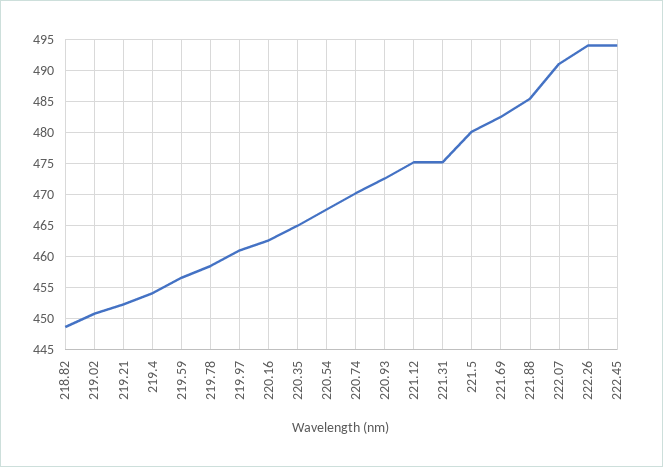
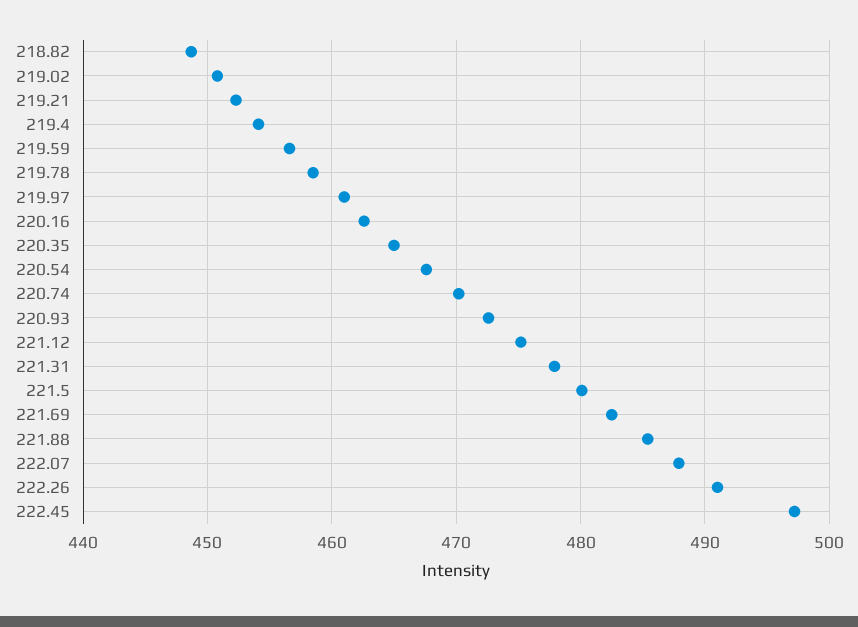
  {
    "218.82": 449,
    "219.02": 451,
    "219.21": 452,
    "219.4": 454,
    "219.59": 457,
    "219.78": 459,
    "219.97": 461,
    "220.16": 463,
    "220.35": 465,
    "220.54": 468,
    "220.74": 470,
    "220.93": 473,
    "221.12": 475,
-   "221.31": 475,
+   "221.31": 478,
    "221.5": 480,
    "221.69": 483,
    "221.88": 485,
-   "222.07": 491,
+   "222.07": 488,
-   "222.26": 494,
+   "222.26": 491,
-   "222.45": 494
+   "222.45": 497
  }

